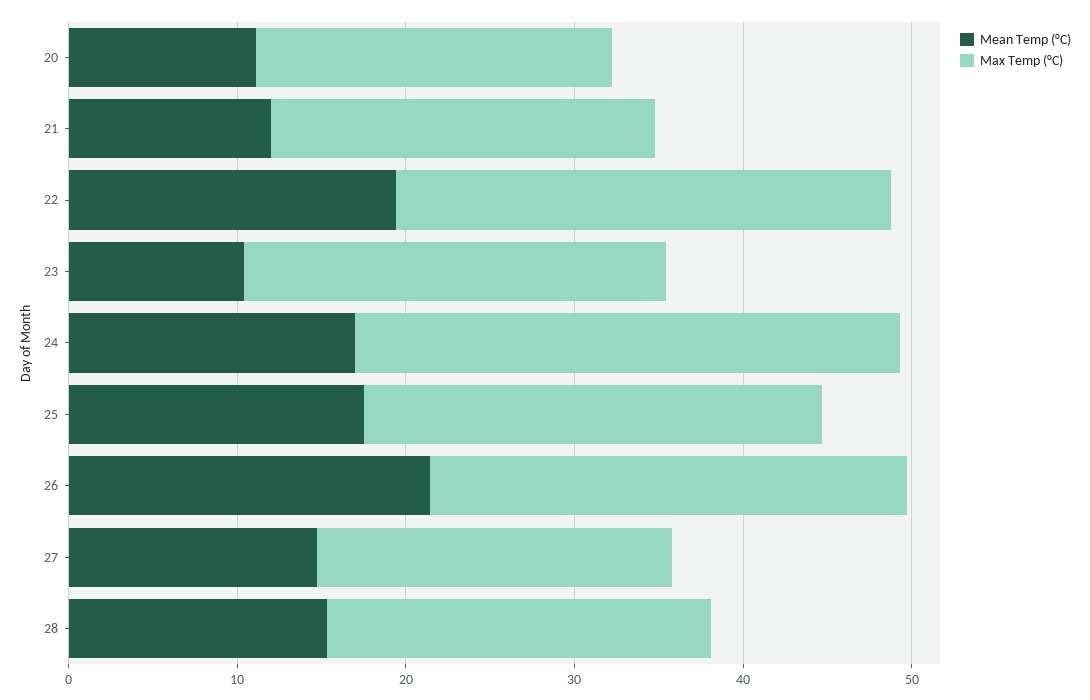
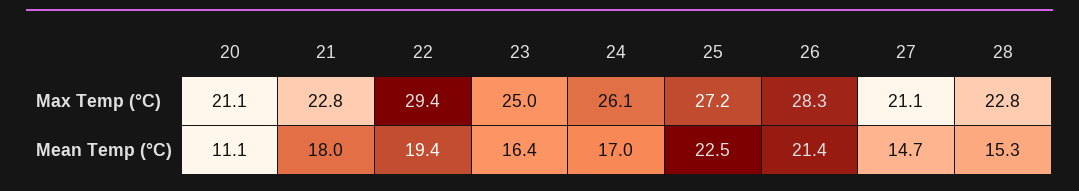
  {
    "Mean Temp (°C)": {
      "20": 11.1,
-     "21": 12,
+     "21": 18,
      "22": 19.4,
-     "23": 10,
+     "23": 16.4,
      "24": 17,
-     "25": 18,
+     "25": 22.5,
      "26": 21.4,
      "27": 14.7,
      "28": 15.3
    },
    "Max Temp (°C)": {
      "20": 21.1,
      "21": 22.8,
      "22": 29.4,
      "23": 25,
-     "24": 32,
+     "24": 26.1,
      "25": 27.2,
      "26": 28.3,
      "27": 21.1,
      "28": 22.8
    }
  }

